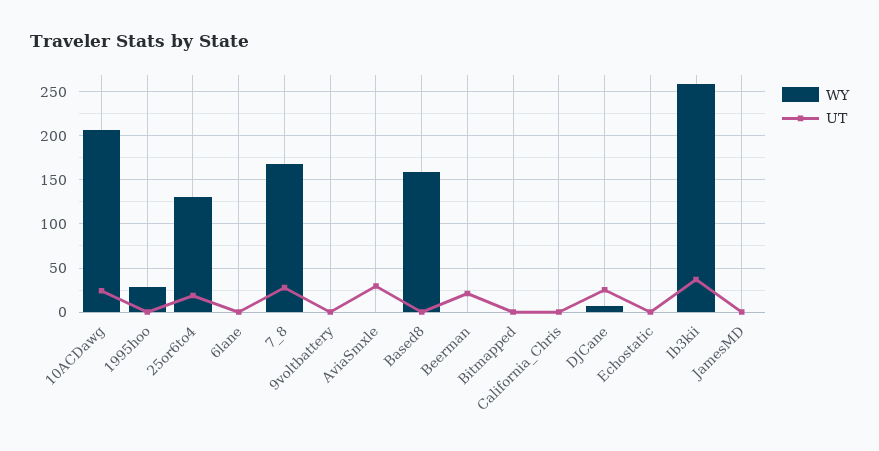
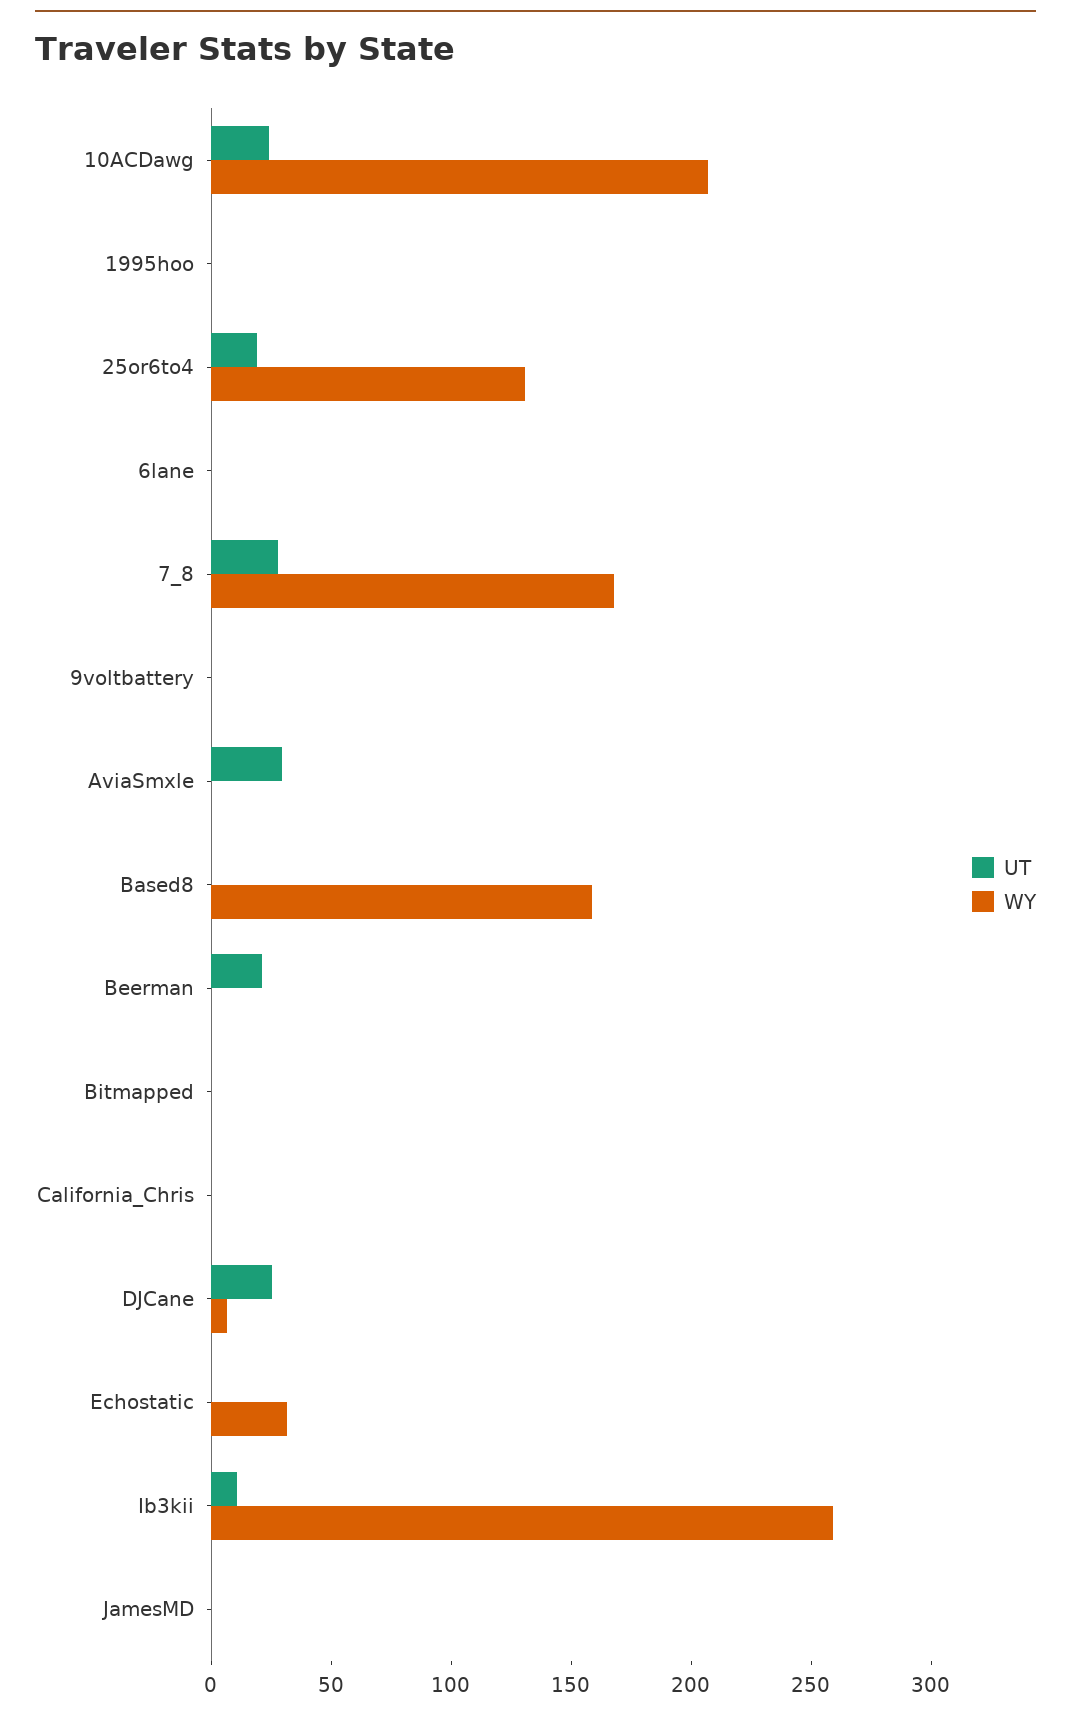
  {
    "WY": {
      "10ACDawg": 210,
-     "1995hoo": 30,
+     "1995hoo": 0,
      "25or6to4": 130,
      "6lane": 0,
      "7_8": 170,
      "9voltbattery": 0,
      "AviaSmxle": 0,
      "Based8": 160,
      "Beerman": 0,
      "Bitmapped": 0,
      "California_Chris": 0,
      "DJCane": 10,
-     "Echostatic": 0,
+     "Echostatic": 30,
      "Ib3kii": 260,
      "JamesMD": 0
    },
    "UT": {
      "10ACDawg": 20,
      "1995hoo": 0,
      "25or6to4": 20,
      "6lane": 0,
      "7_8": 30,
      "9voltbattery": 0,
      "AviaSmxle": 30,
      "Based8": 0,
      "Beerman": 20,
      "Bitmapped": 0,
      "California_Chris": 0,
      "DJCane": 30,
      "Echostatic": 0,
-     "Ib3kii": 40,
+     "Ib3kii": 10,
      "JamesMD": 0
    }
  }

